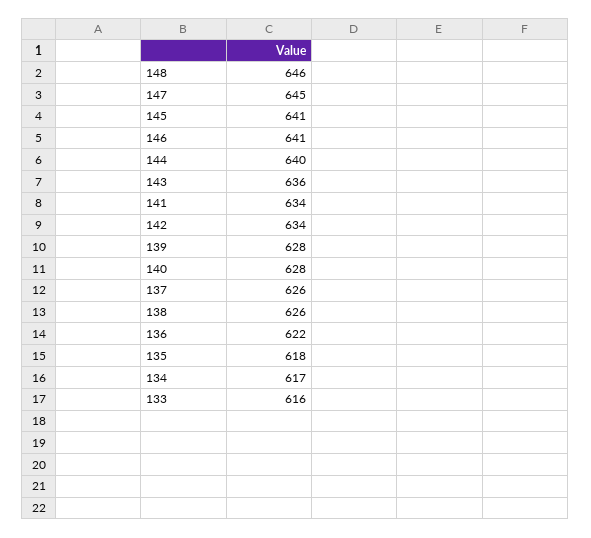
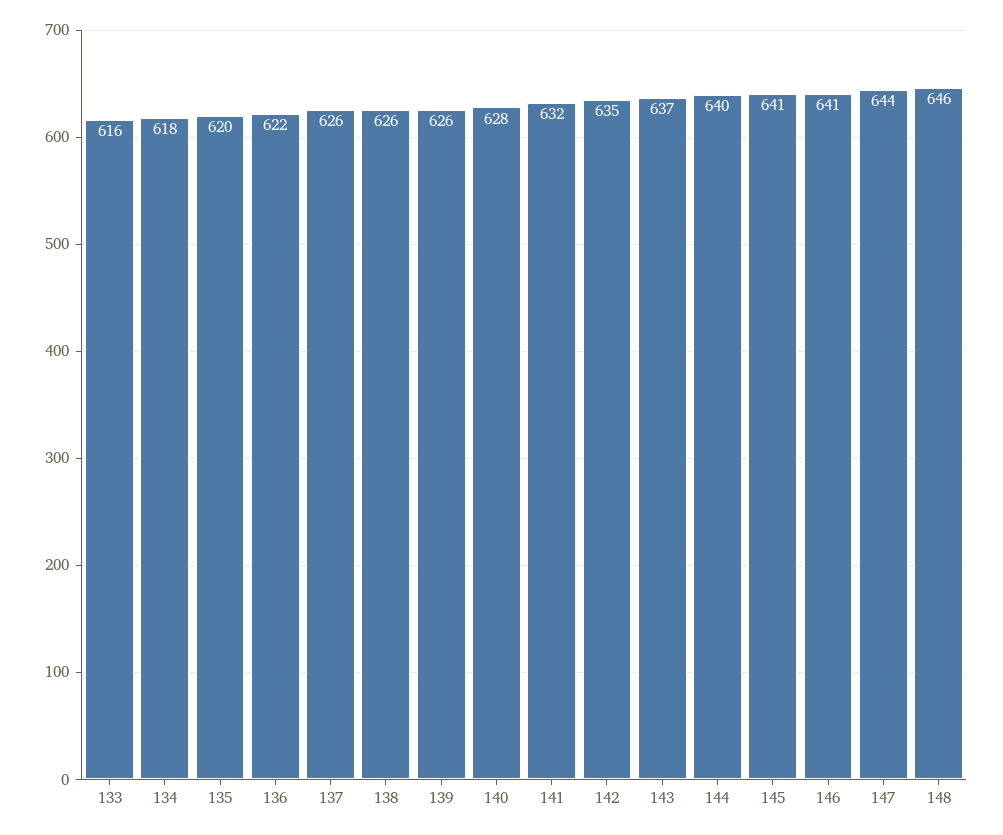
  {
    "148": 646,
-   "147": 645,
+   "147": 644,
    "145": 641,
    "146": 641,
    "144": 640,
-   "143": 636,
+   "143": 637,
-   "141": 634,
+   "141": 632,
-   "142": 634,
+   "142": 635,
-   "139": 628,
+   "139": 626,
    "140": 628,
    "137": 626,
    "138": 626,
    "136": 622,
-   "135": 618,
+   "135": 620,
-   "134": 617,
+   "134": 618,
    "133": 616
  }

